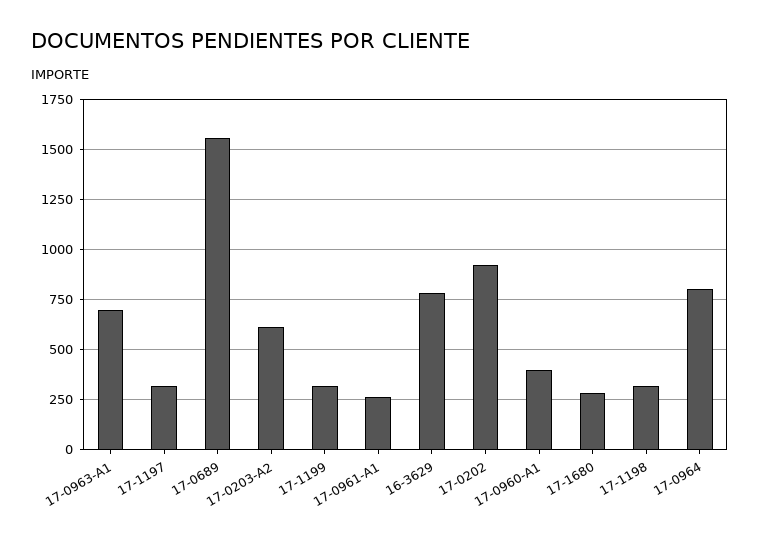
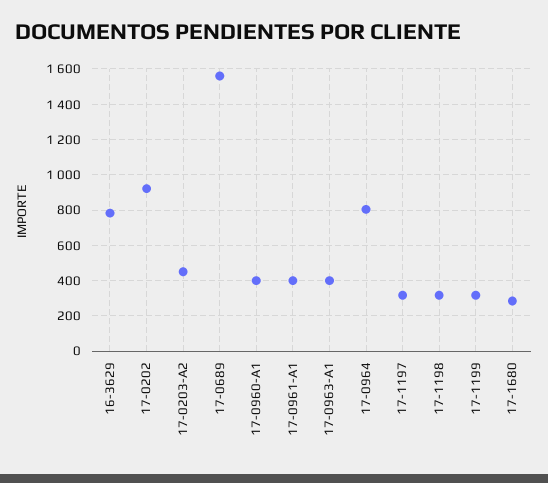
  {
-   "17-0963-A1": 700,
+   "17-0963-A1": 400,
    "17-1197": 300,
    "17-0689": 1550,
-   "17-0203-A2": 600,
+   "17-0203-A2": 450,
    "17-1199": 300,
-   "17-0961-A1": 250,
+   "17-0961-A1": 400,
    "16-3629": 800,
    "17-0202": 900,
    "17-0960-A1": 400,
    "17-1680": 300,
    "17-1198": 300,
    "17-0964": 800
  }

